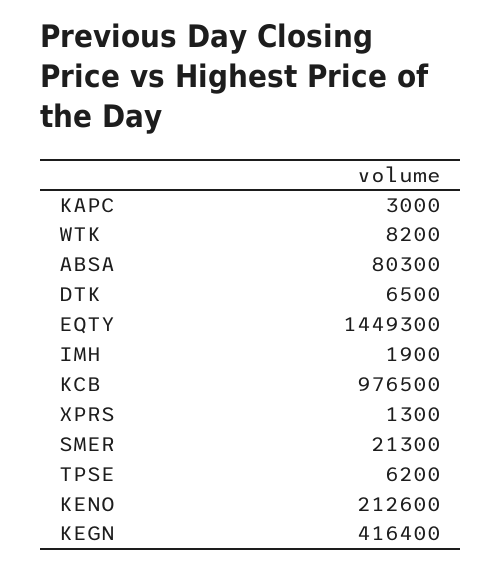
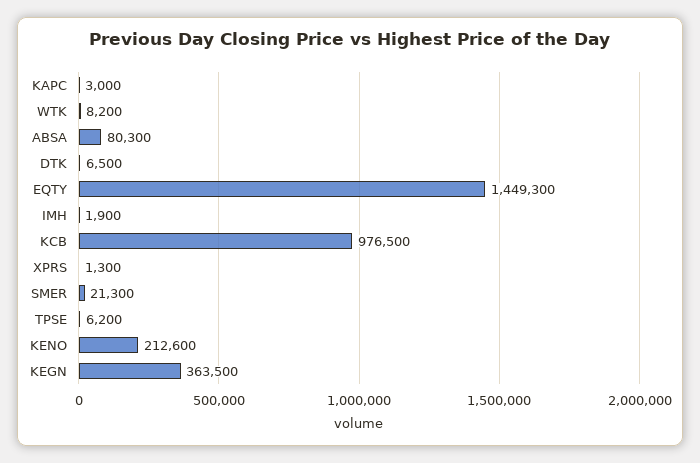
  {
    "KAPC": 3000,
    "WTK": 8200,
    "ABSA": 80300,
    "DTK": 6500,
    "EQTY": 1449300,
    "IMH": 1900,
    "KCB": 976500,
    "XPRS": 1300,
    "SMER": 21300,
    "TPSE": 6200,
    "KENO": 212600,
-   "KEGN": 416400
+   "KEGN": 363500
  }

